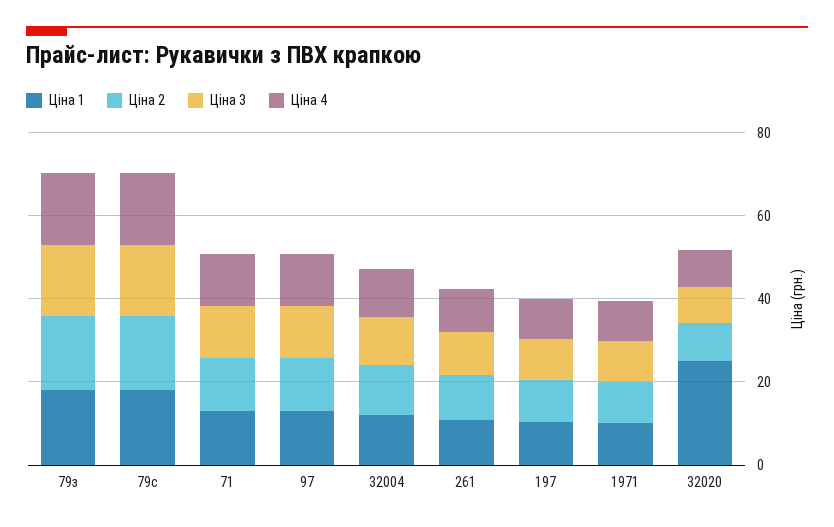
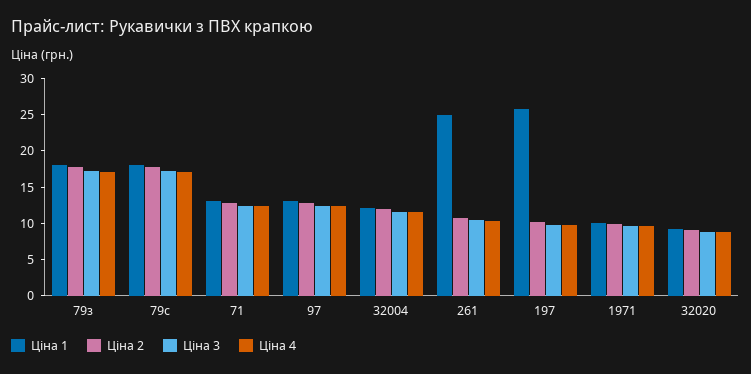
  {
    "Ціна 1": {
      "79з": 17.5,
      "79с": 17.5,
      "71": 12.5,
      "97": 12.5,
      "32004": 12.5,
-     "261": 10,
+     "261": 25,
-     "197": 10,
+     "197": 25,
      "1971": 10,
-     "32020": 25
+     "32020": 10
    },
    "Ціна 2": {
      "79з": 17.5,
      "79с": 17.5,
      "71": 12.5,
      "97": 12.5,
      "32004": 12.5,
      "261": 10,
      "197": 10,
      "1971": 10,
      "32020": 10
    },
    "Ціна 3": {
      "79з": 17.5,
      "79с": 17.5,
      "71": 12.5,
      "97": 12.5,
      "32004": 12.5,
      "261": 10,
      "197": 10,
      "1971": 10,
      "32020": 10
    },
    "Ціна 4": {
      "79з": 17.5,
      "79с": 17.5,
      "71": 12.5,
      "97": 12.5,
      "32004": 12.5,
      "261": 10,
      "197": 10,
      "1971": 10,
      "32020": 10
    }
  }

